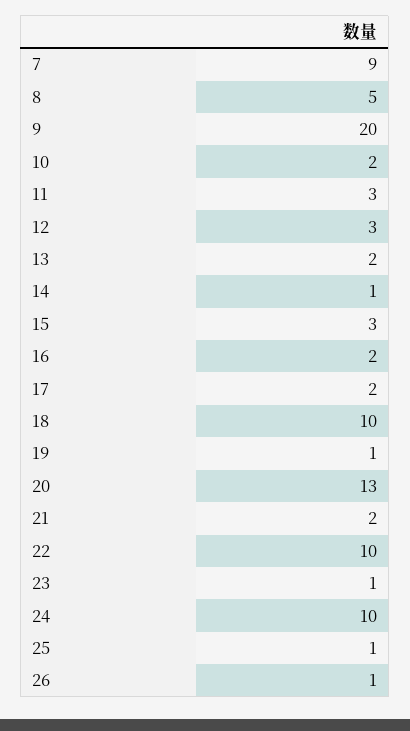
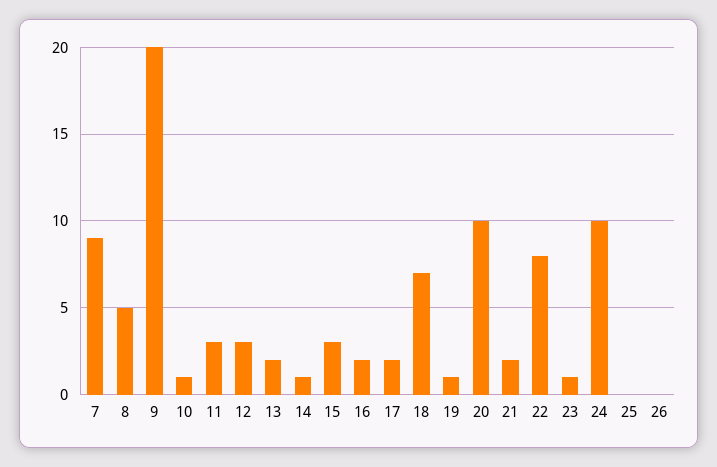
  {
    "7": 9,
    "8": 5,
    "9": 20,
-   "10": 2,
+   "10": 1,
    "11": 3,
    "12": 3,
    "13": 2,
    "14": 1,
    "15": 3,
    "16": 2,
    "17": 2,
-   "18": 10,
+   "18": 7,
    "19": 1,
-   "20": 13,
+   "20": 10,
    "21": 2,
-   "22": 10,
+   "22": 8,
    "23": 1,
    "24": 10,
-   "25": 1,
+   "25": 0,
-   "26": 1
+   "26": 0
  }

